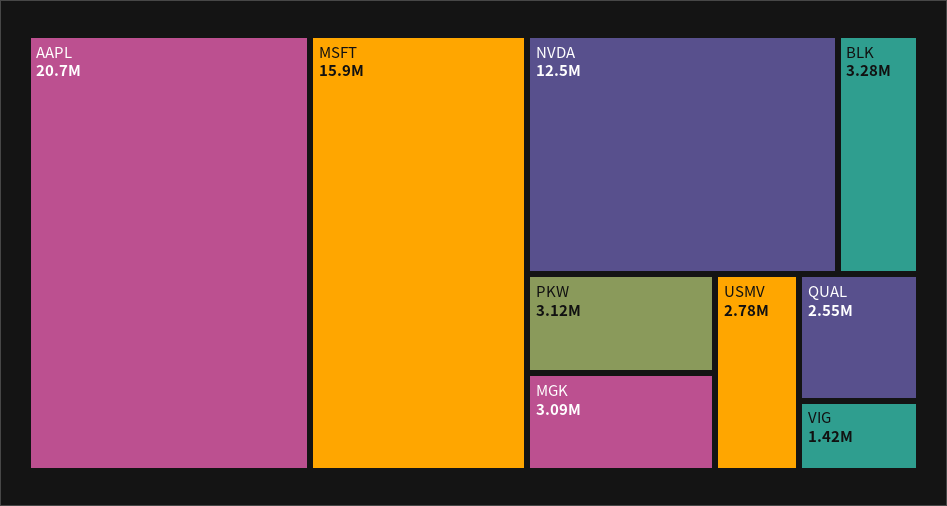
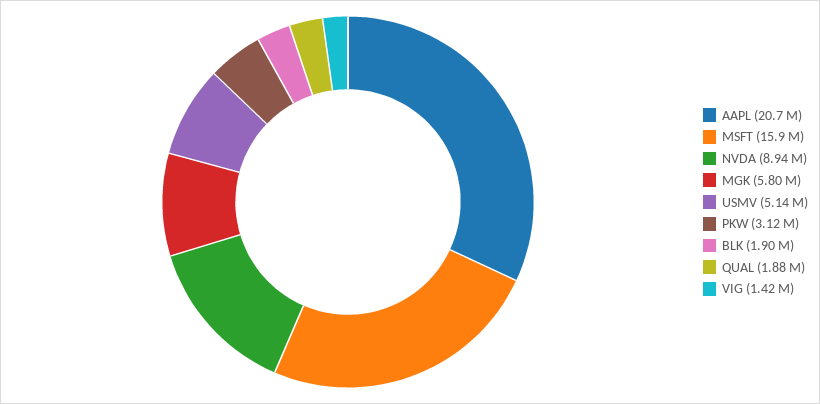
  {
    "AAPL": 20700000,
    "MSFT": 15900000,
-   "NVDA": 12500000,
+   "NVDA": 8940000,
-   "BLK": 3280000,
+   "BLK": 1900000,
    "PKW": 3120000,
-   "MGK": 3090000,
+   "MGK": 5800000,
-   "USMV": 2780000,
+   "USMV": 5140000,
-   "QUAL": 2550000,
+   "QUAL": 1880000,
    "VIG": 1420000
  }

